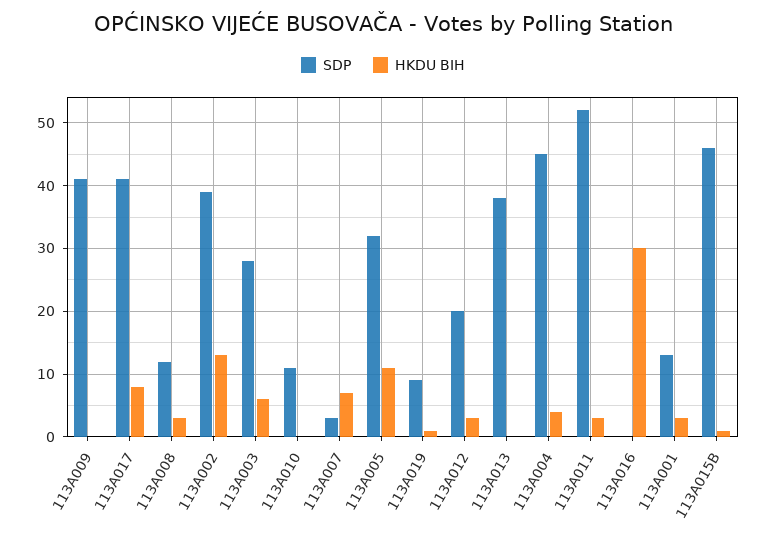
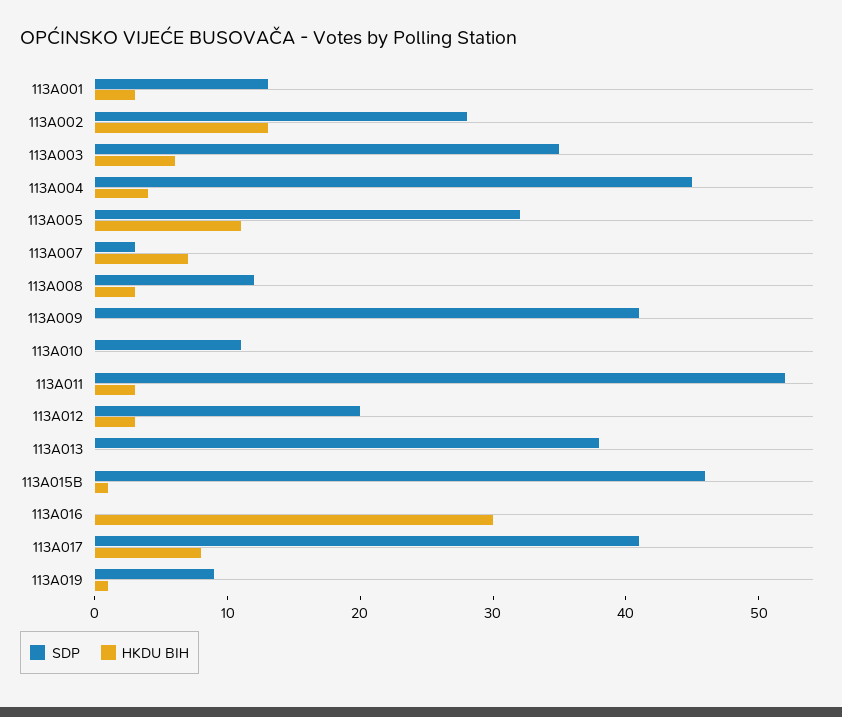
  {
    "SDP": {
      "113A009": 41,
      "113A017": 41,
      "113A008": 12,
-     "113A002": 39,
+     "113A002": 28,
-     "113A003": 28,
+     "113A003": 35,
      "113A010": 11,
      "113A007": 3,
      "113A005": 32,
      "113A019": 9,
      "113A012": 20,
      "113A013": 38,
      "113A004": 45,
      "113A011": 52,
      "113A016": 0,
      "113A001": 13,
      "113A015B": 46
    },
    "HKDU BIH": {
      "113A009": 0,
      "113A017": 8,
      "113A008": 3,
      "113A002": 13,
      "113A003": 6,
      "113A010": 0,
      "113A007": 7,
      "113A005": 11,
      "113A019": 1,
      "113A012": 3,
      "113A013": 0,
      "113A004": 4,
      "113A011": 3,
      "113A016": 30,
      "113A001": 3,
      "113A015B": 1
    }
  }

